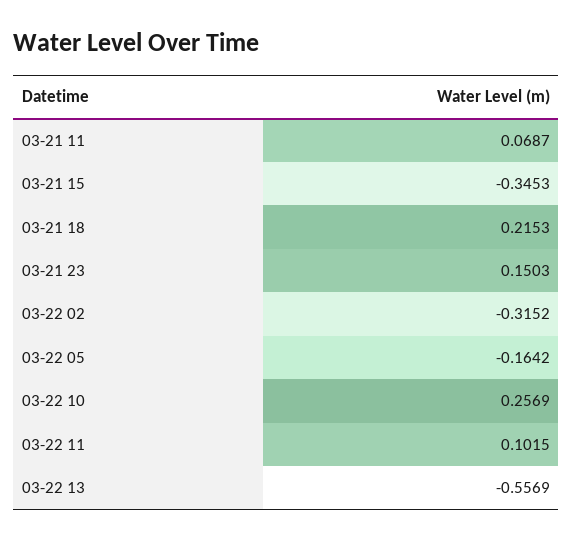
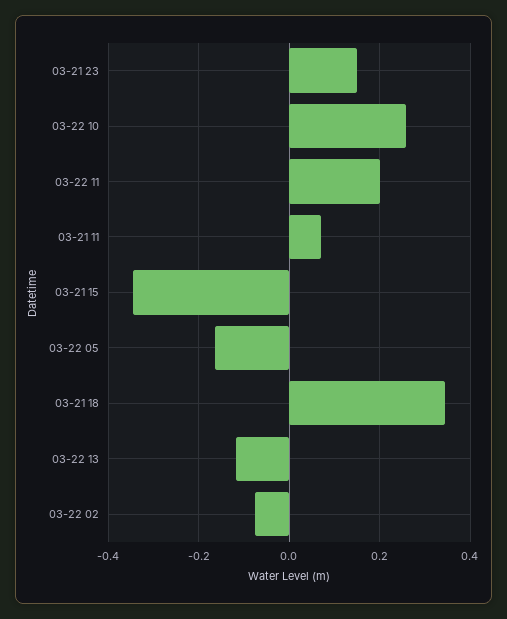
  {
    "03-21 11": 0.0687,
    "03-21 15": -0.3453,
-   "03-21 18": 0.2153,
+   "03-21 18": 0.34,
    "03-21 23": 0.1503,
-   "03-22 02": -0.3152,
+   "03-22 02": -0.08,
    "03-22 05": -0.1642,
    "03-22 10": 0.2569,
-   "03-22 11": 0.1015,
+   "03-22 11": 0.2,
-   "03-22 13": -0.5569
+   "03-22 13": -0.12
  }

